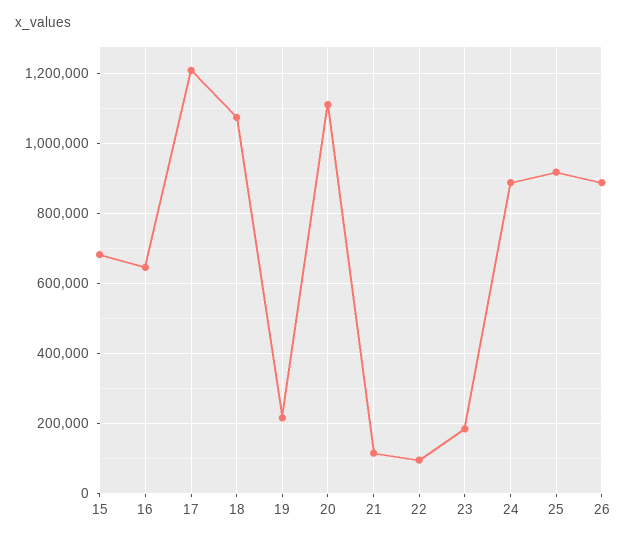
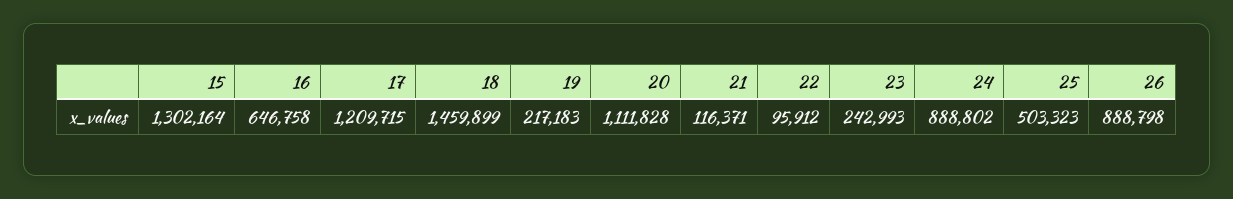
  {
-   "15": 680000,
+   "15": 1302164,
    "16": 646758,
    "17": 1209715,
-   "18": 1080000,
+   "18": 1459899,
    "19": 217183,
    "20": 1111828,
    "21": 116371,
    "22": 95912,
-   "23": 180000,
+   "23": 242993,
    "24": 888802,
-   "25": 920000,
+   "25": 503323,
    "26": 888798
  }

